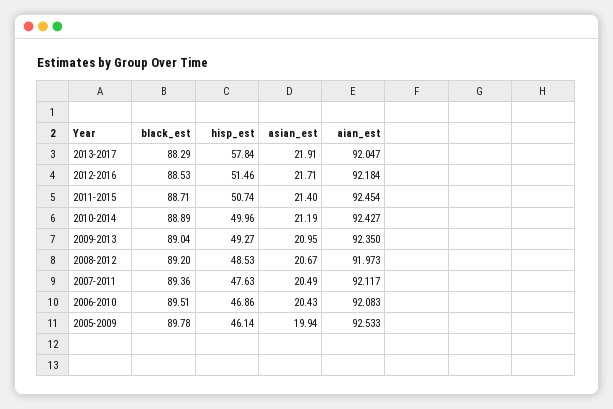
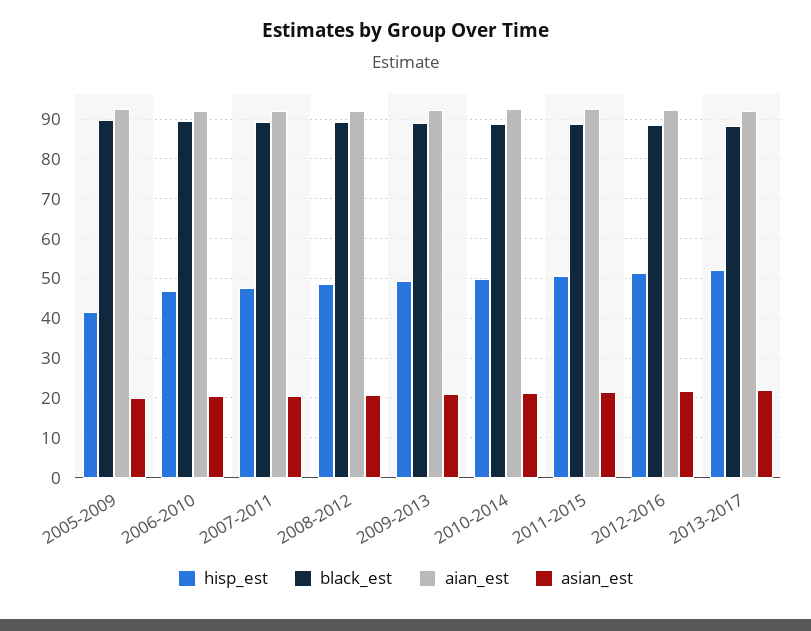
  {
    "black_est": {
      "2013-2017": 88.29,
      "2012-2016": 88.53,
      "2011-2015": 88.71,
      "2010-2014": 88.89,
      "2009-2013": 89.04,
      "2008-2012": 89.2,
      "2007-2011": 89.36,
      "2006-2010": 89.51,
      "2005-2009": 89.78
    },
    "hisp_est": {
-     "2013-2017": 57.84,
+     "2013-2017": 52,
      "2012-2016": 51.46,
      "2011-2015": 50.74,
      "2010-2014": 49.96,
      "2009-2013": 49.27,
      "2008-2012": 48.53,
      "2007-2011": 47.63,
      "2006-2010": 46.86,
-     "2005-2009": 46.14
+     "2005-2009": 42
    },
    "asian_est": {
      "2013-2017": 21.91,
      "2012-2016": 21.71,
      "2011-2015": 21.4,
      "2010-2014": 21.19,
      "2009-2013": 20.95,
      "2008-2012": 20.67,
      "2007-2011": 20.49,
      "2006-2010": 20.43,
      "2005-2009": 19.94
    },
    "aian_est": {
      "2013-2017": 92.047,
      "2012-2016": 92.184,
      "2011-2015": 92.454,
      "2010-2014": 92.427,
      "2009-2013": 92.35,
      "2008-2012": 91.973,
      "2007-2011": 92.117,
      "2006-2010": 92.083,
      "2005-2009": 92.533
    }
  }

